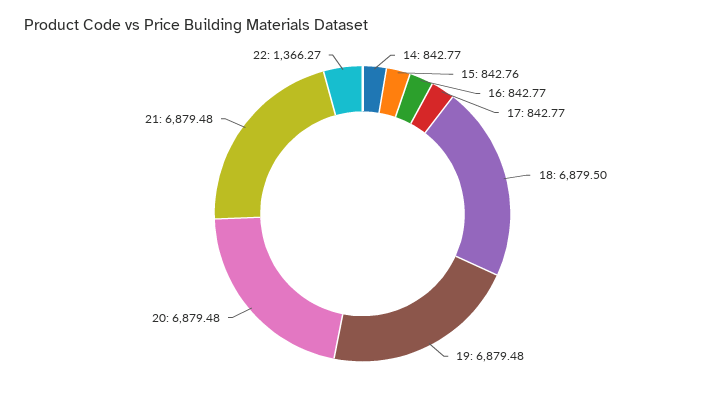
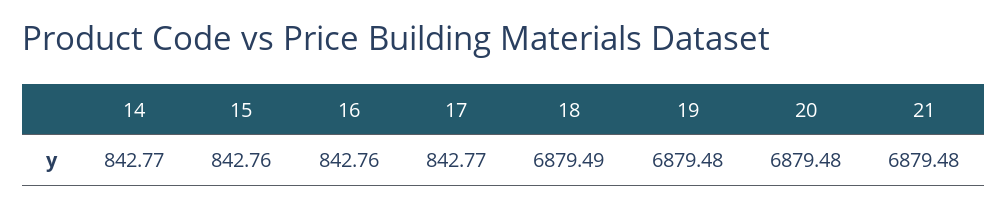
  {
    "14": 842.77,
    "15": 842.76,
-   "16": 842.77,
+   "16": 842.76,
    "17": 842.77,
-   "18": 6879.5,
+   "18": 6879.49,
    "19": 6879.48,
    "20": 6879.48,
-   "21": 6879.48,
+   "21": 6879.48
-   "22": 1366.27
  }

